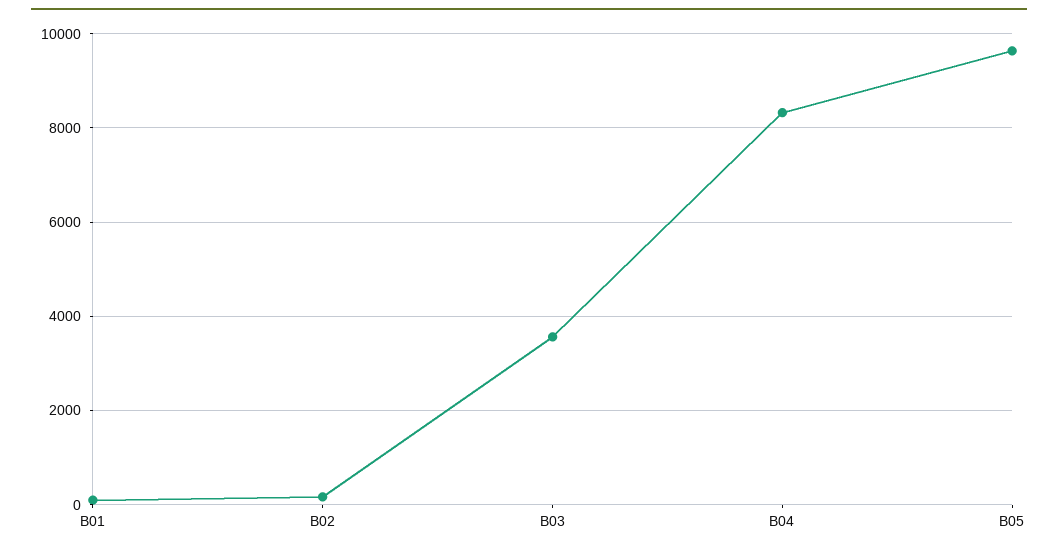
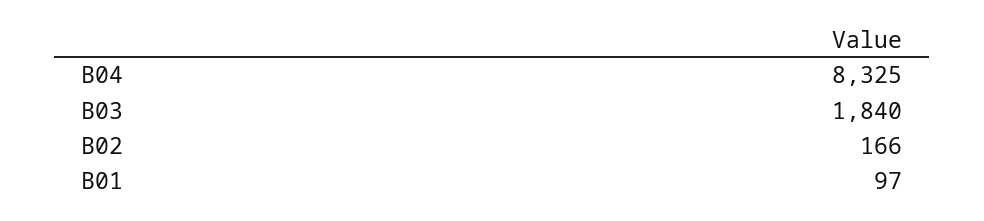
  {
    "B01": 97,
    "B02": 166,
-   "B03": 3600,
+   "B03": 1840,
-   "B04": 8325,
+   "B04": 8325
-   "B05": 9600
  }

